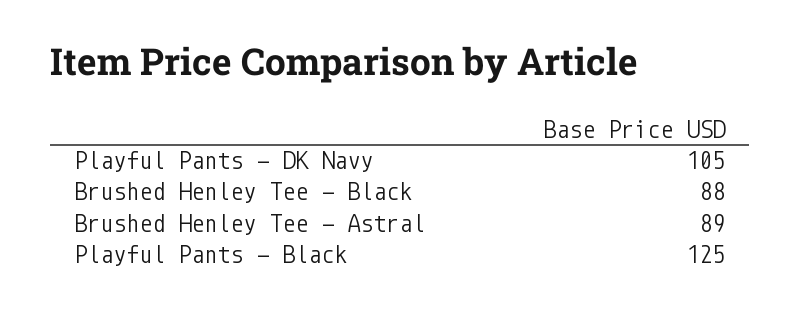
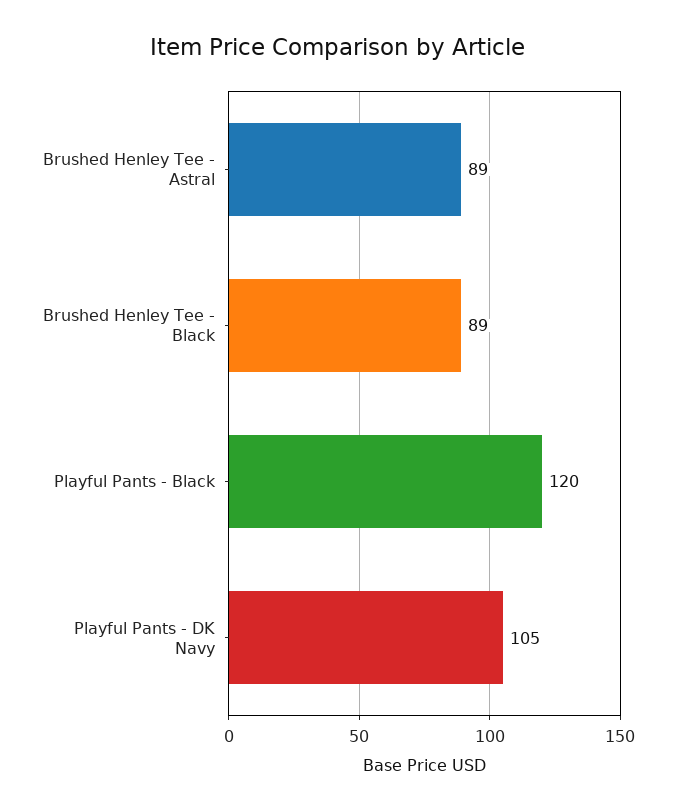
  {
    "Playful Pants - DK Navy": 105,
-   "Brushed Henley Tee - Black": 88,
+   "Brushed Henley Tee - Black": 89,
    "Brushed Henley Tee - Astral": 89,
-   "Playful Pants - Black": 125
+   "Playful Pants - Black": 120
  }

